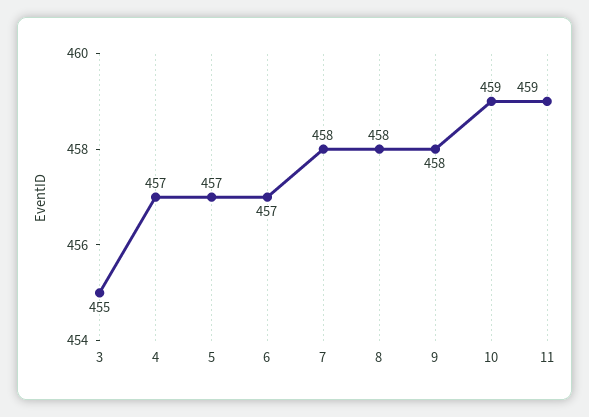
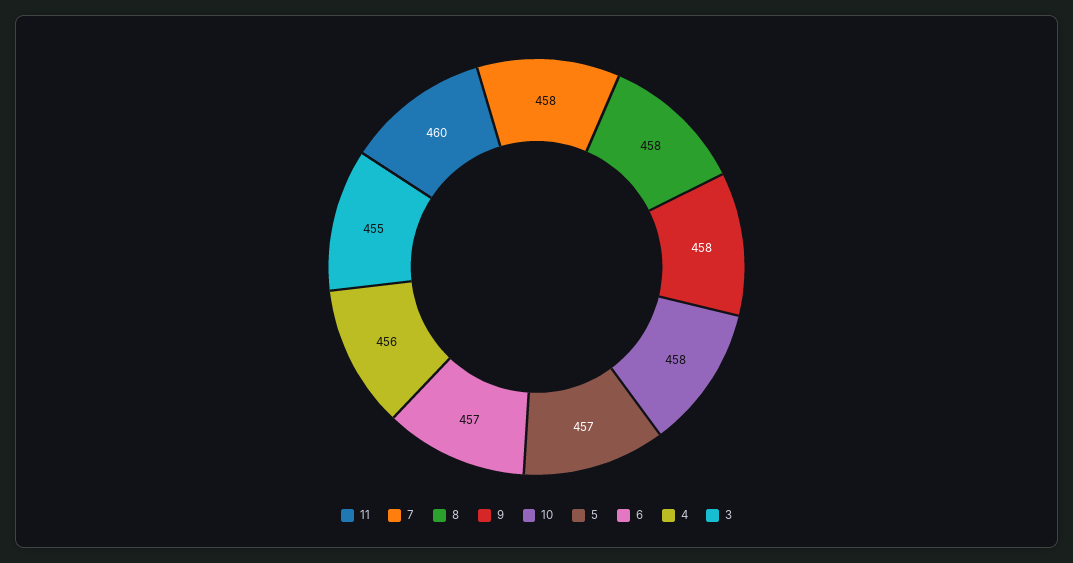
  {
    "3": 455,
-   "4": 457,
+   "4": 456,
    "5": 457,
    "6": 457,
    "7": 458,
    "8": 458,
    "9": 458,
-   "10": 459,
+   "10": 458,
-   "11": 459
+   "11": 460
  }

